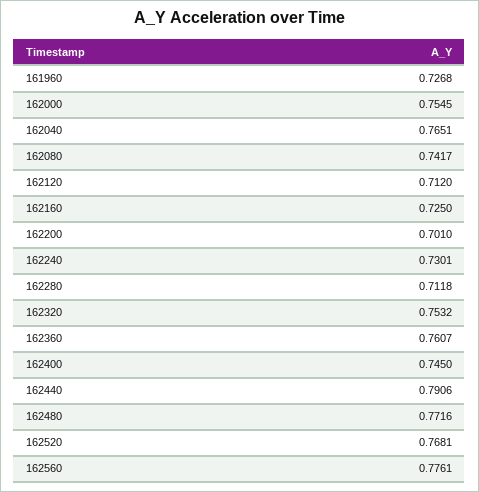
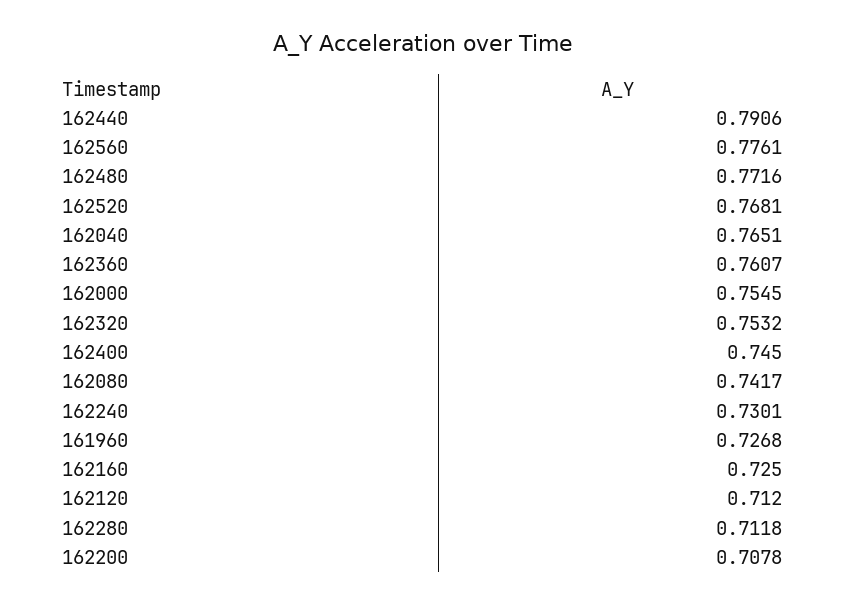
  {
    "161960": 0.7268,
    "162000": 0.7545,
    "162040": 0.7651,
    "162080": 0.7417,
    "162120": 0.712,
    "162160": 0.725,
-   "162200": 0.701,
+   "162200": 0.7078,
    "162240": 0.7301,
    "162280": 0.7118,
    "162320": 0.7532,
    "162360": 0.7607,
    "162400": 0.745,
    "162440": 0.7906,
    "162480": 0.7716,
    "162520": 0.7681,
    "162560": 0.7761
  }

